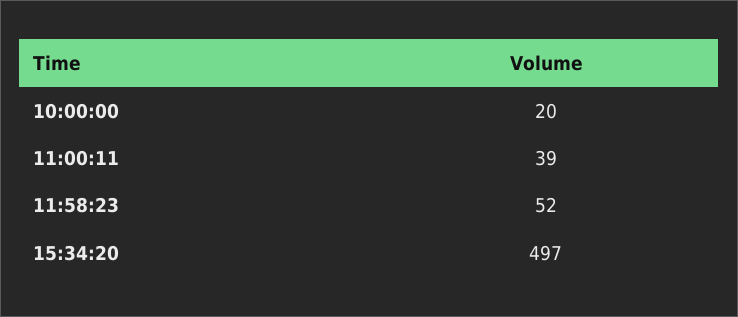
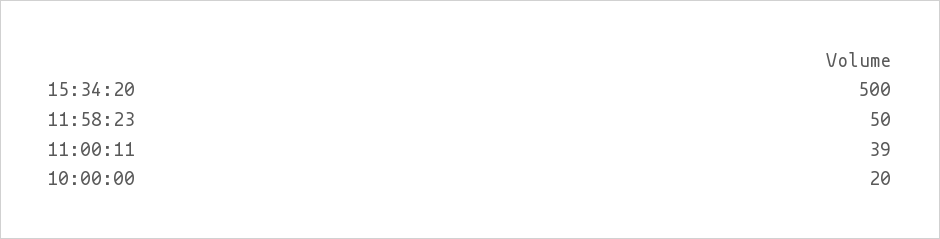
  {
    "10:00:00": 20,
    "11:00:11": 39,
-   "11:58:23": 52,
+   "11:58:23": 50,
-   "15:34:20": 497
+   "15:34:20": 500
  }

